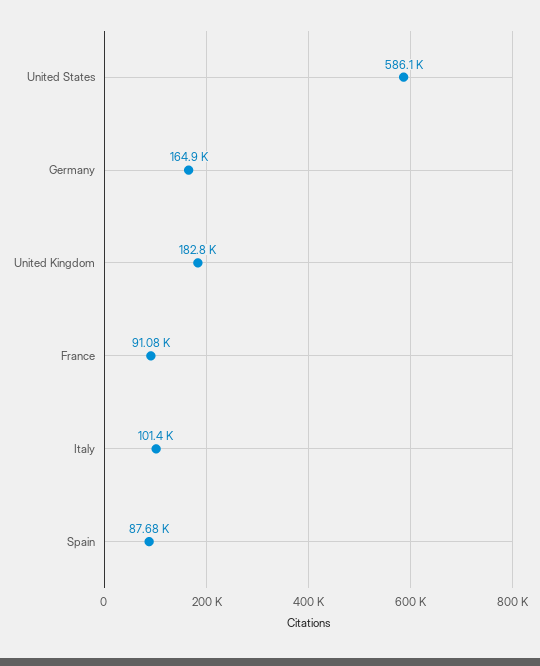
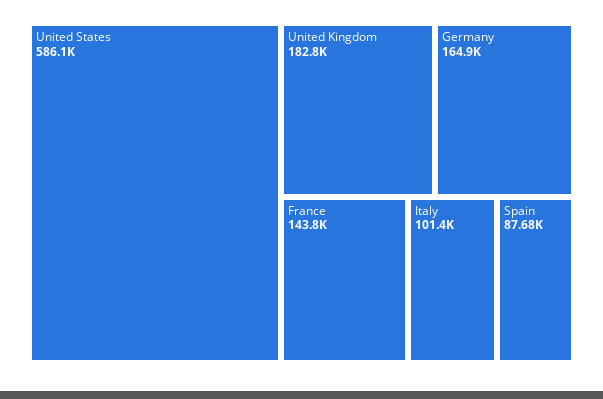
  {
    "United States": 586100,
    "Germany": 164900,
    "United Kingdom": 182800,
-   "France": 91080,
+   "France": 143800,
    "Italy": 101400,
    "Spain": 87680
  }

